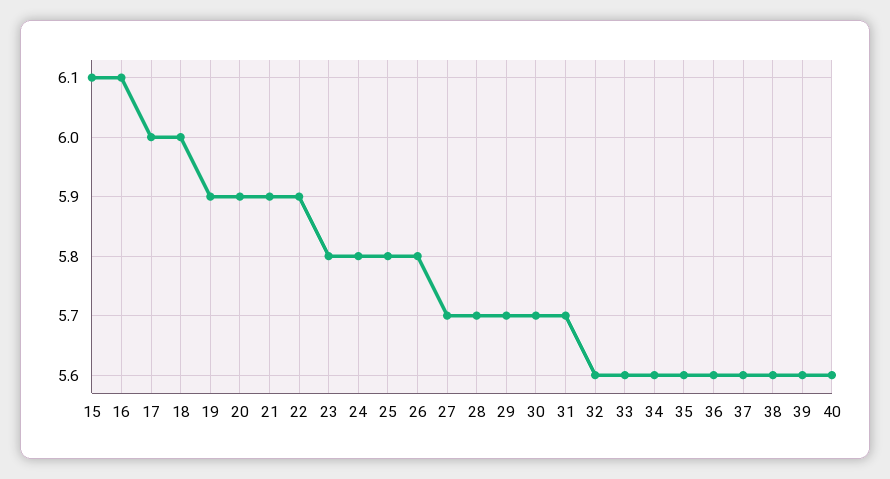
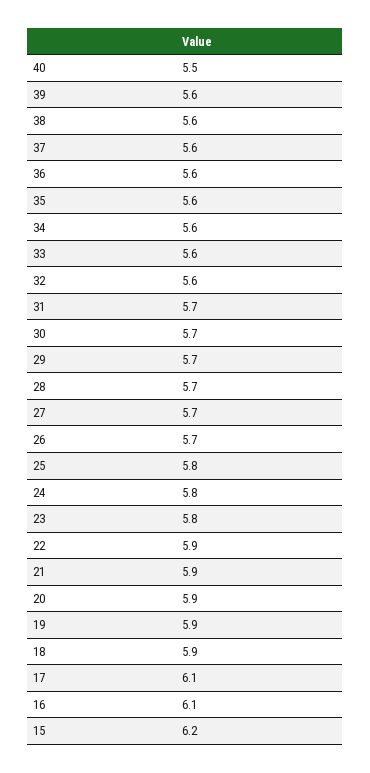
  {
-   "15": 6.1,
+   "15": 6.2,
    "16": 6.1,
-   "17": 6,
+   "17": 6.1,
-   "18": 6,
+   "18": 5.9,
    "19": 5.9,
    "20": 5.9,
    "21": 5.9,
    "22": 5.9,
    "23": 5.8,
    "24": 5.8,
    "25": 5.8,
-   "26": 5.8,
+   "26": 5.7,
    "27": 5.7,
    "28": 5.7,
    "29": 5.7,
    "30": 5.7,
    "31": 5.7,
    "32": 5.6,
    "33": 5.6,
    "34": 5.6,
    "35": 5.6,
    "36": 5.6,
    "37": 5.6,
    "38": 5.6,
    "39": 5.6,
-   "40": 5.6
+   "40": 5.5
  }

